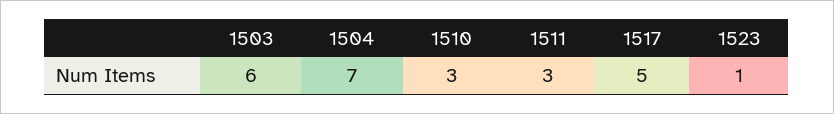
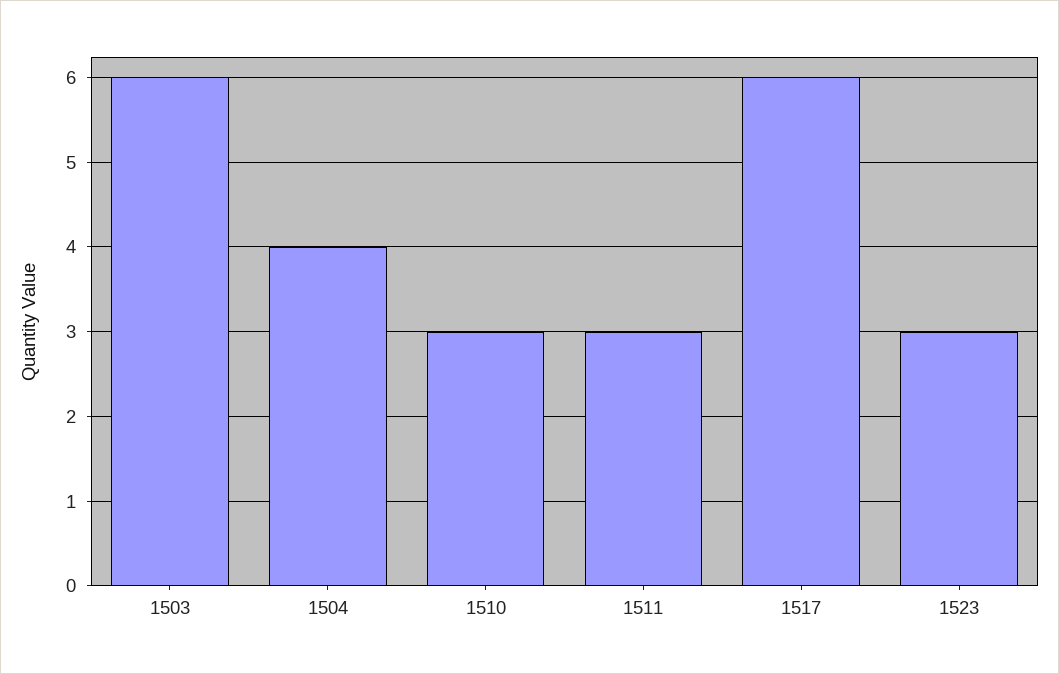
  {
    "1503": 6,
-   "1504": 7,
+   "1504": 4,
    "1510": 3,
    "1511": 3,
-   "1517": 5,
+   "1517": 6,
-   "1523": 1
+   "1523": 3
  }

